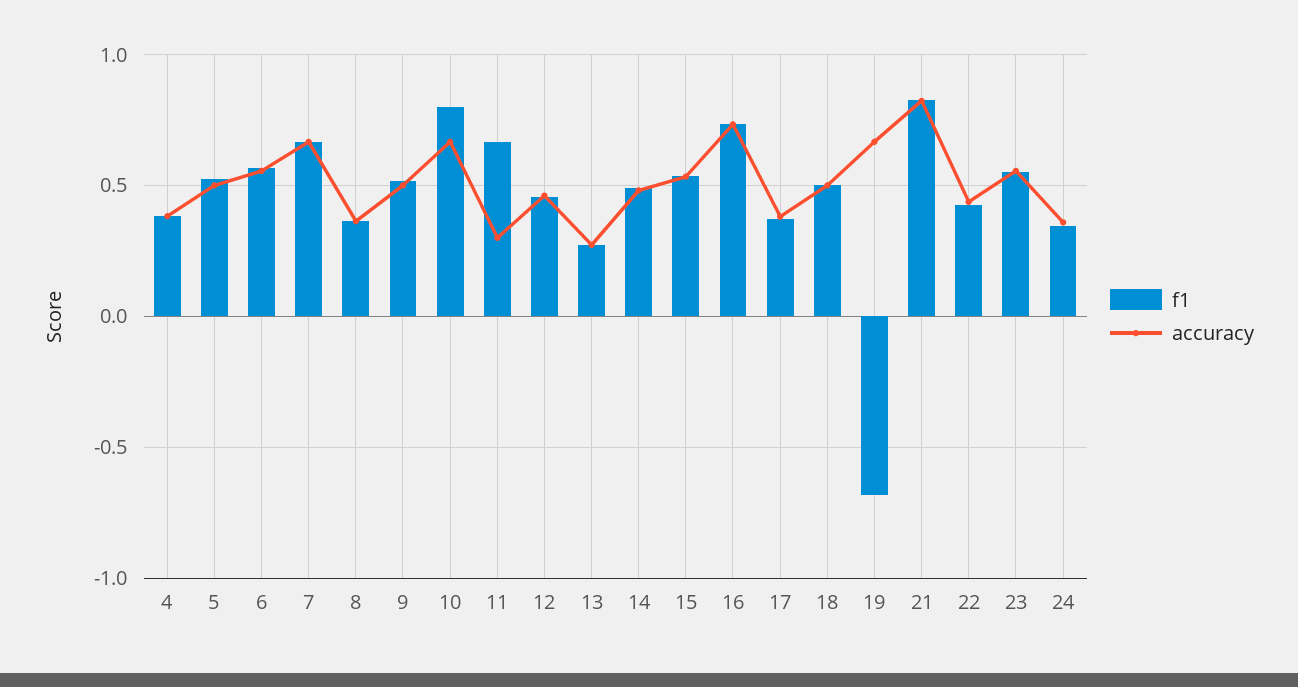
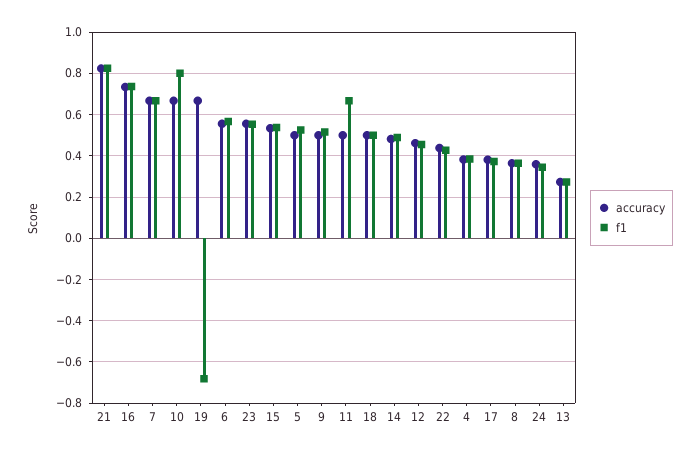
  {
    "f1": {
      "4": 0.4,
      "5": 0.55,
      "6": 0.55,
      "7": 0.65,
      "8": 0.35,
      "9": 0.5,
      "10": 0.8,
      "11": 0.65,
      "12": 0.45,
      "13": 0.25,
      "14": 0.5,
      "15": 0.55,
      "16": 0.75,
      "17": 0.35,
      "18": 0.5,
      "19": -0.7,
      "21": 0.8,
      "22": 0.45,
      "23": 0.55,
      "24": 0.35
    },
    "accuracy": {
      "4": 0.4,
      "5": 0.5,
      "6": 0.55,
      "7": 0.65,
      "8": 0.35,
      "9": 0.5,
      "10": 0.65,
-     "11": 0.3,
+     "11": 0.5,
      "12": 0.45,
      "13": 0.25,
      "14": 0.5,
      "15": 0.55,
      "16": 0.75,
      "17": 0.4,
      "18": 0.5,
      "19": 0.65,
      "21": 0.8,
      "22": 0.45,
      "23": 0.55,
      "24": 0.35
    }
  }

